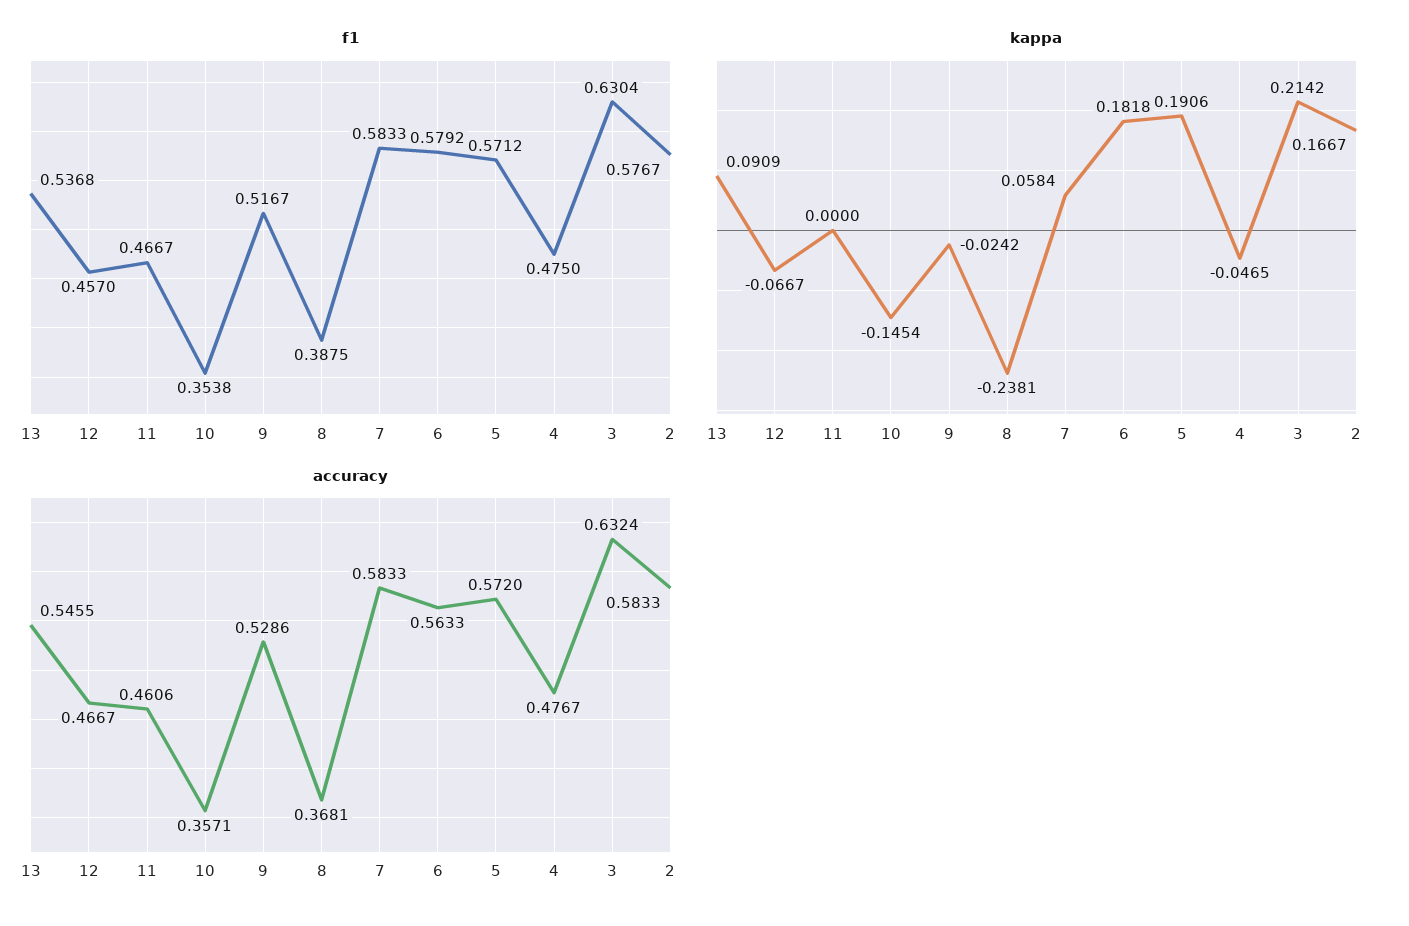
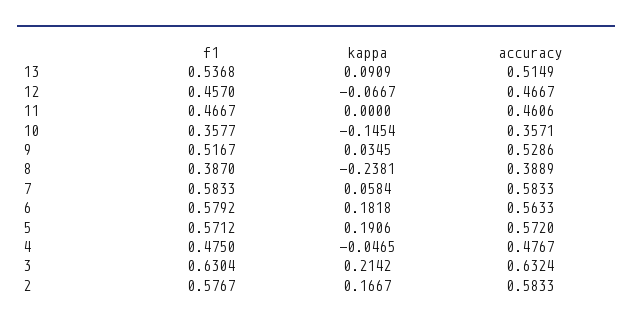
  {
    "f1": {
      "13": 0.5368,
      "12": 0.457,
      "11": 0.4667,
-     "10": 0.3538,
+     "10": 0.3577,
      "9": 0.5167,
-     "8": 0.3875,
+     "8": 0.387,
      "7": 0.5833,
      "6": 0.5792,
      "5": 0.5712,
      "4": 0.475,
      "3": 0.6304,
      "2": 0.5767
    },
    "kappa": {
      "13": 0.0909,
      "12": -0.0667,
      "11": 0,
      "10": -0.1454,
-     "9": -0.0242,
+     "9": 0.0345,
      "8": -0.2381,
      "7": 0.0584,
      "6": 0.1818,
      "5": 0.1906,
      "4": -0.0465,
      "3": 0.2142,
      "2": 0.1667
    },
    "accuracy": {
-     "13": 0.5455,
+     "13": 0.5149,
      "12": 0.4667,
      "11": 0.4606,
      "10": 0.3571,
      "9": 0.5286,
-     "8": 0.3681,
+     "8": 0.3889,
      "7": 0.5833,
      "6": 0.5633,
      "5": 0.572,
      "4": 0.4767,
      "3": 0.6324,
      "2": 0.5833
    }
  }

